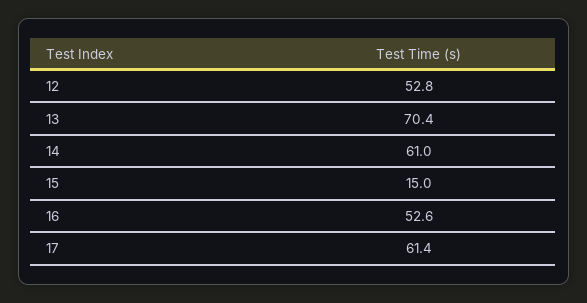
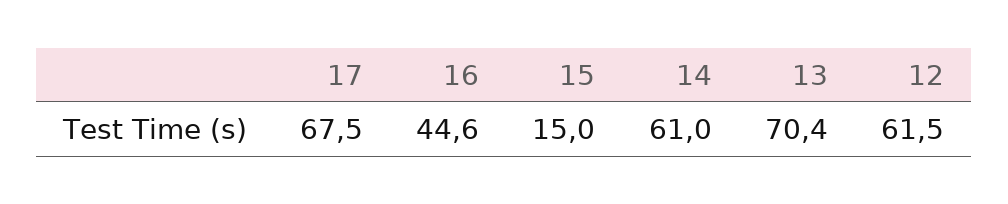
  {
-   "12": 52.8,
+   "12": 61.5,
    "13": 70.4,
    "14": 61,
    "15": 15,
-   "16": 52.6,
+   "16": 44.6,
-   "17": 61.4
+   "17": 67.5
  }

